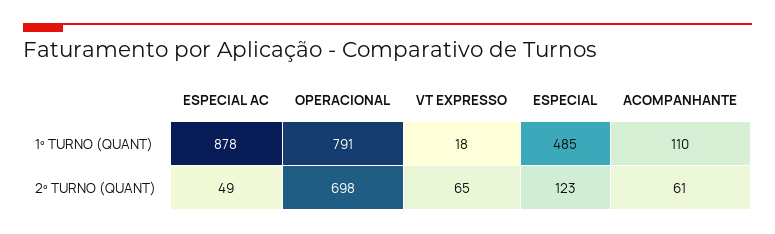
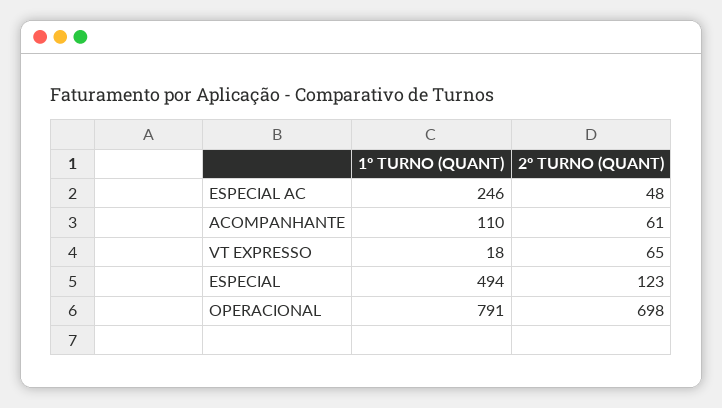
  {
    "ESPECIAL AC": {
-     "1º TURNO (QUANT)": 878,
+     "1º TURNO (QUANT)": 246,
-     "2º TURNO (QUANT)": 49
+     "2º TURNO (QUANT)": 48
    },
    "OPERACIONAL": {
      "1º TURNO (QUANT)": 791,
      "2º TURNO (QUANT)": 698
    },
    "VT EXPRESSO": {
      "1º TURNO (QUANT)": 18,
      "2º TURNO (QUANT)": 65
    },
    "ESPECIAL": {
-     "1º TURNO (QUANT)": 485,
+     "1º TURNO (QUANT)": 494,
      "2º TURNO (QUANT)": 123
    },
    "ACOMPANHANTE": {
      "1º TURNO (QUANT)": 110,
      "2º TURNO (QUANT)": 61
    }
  }

